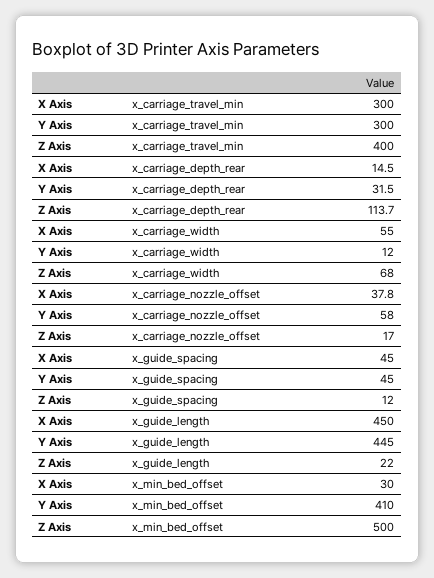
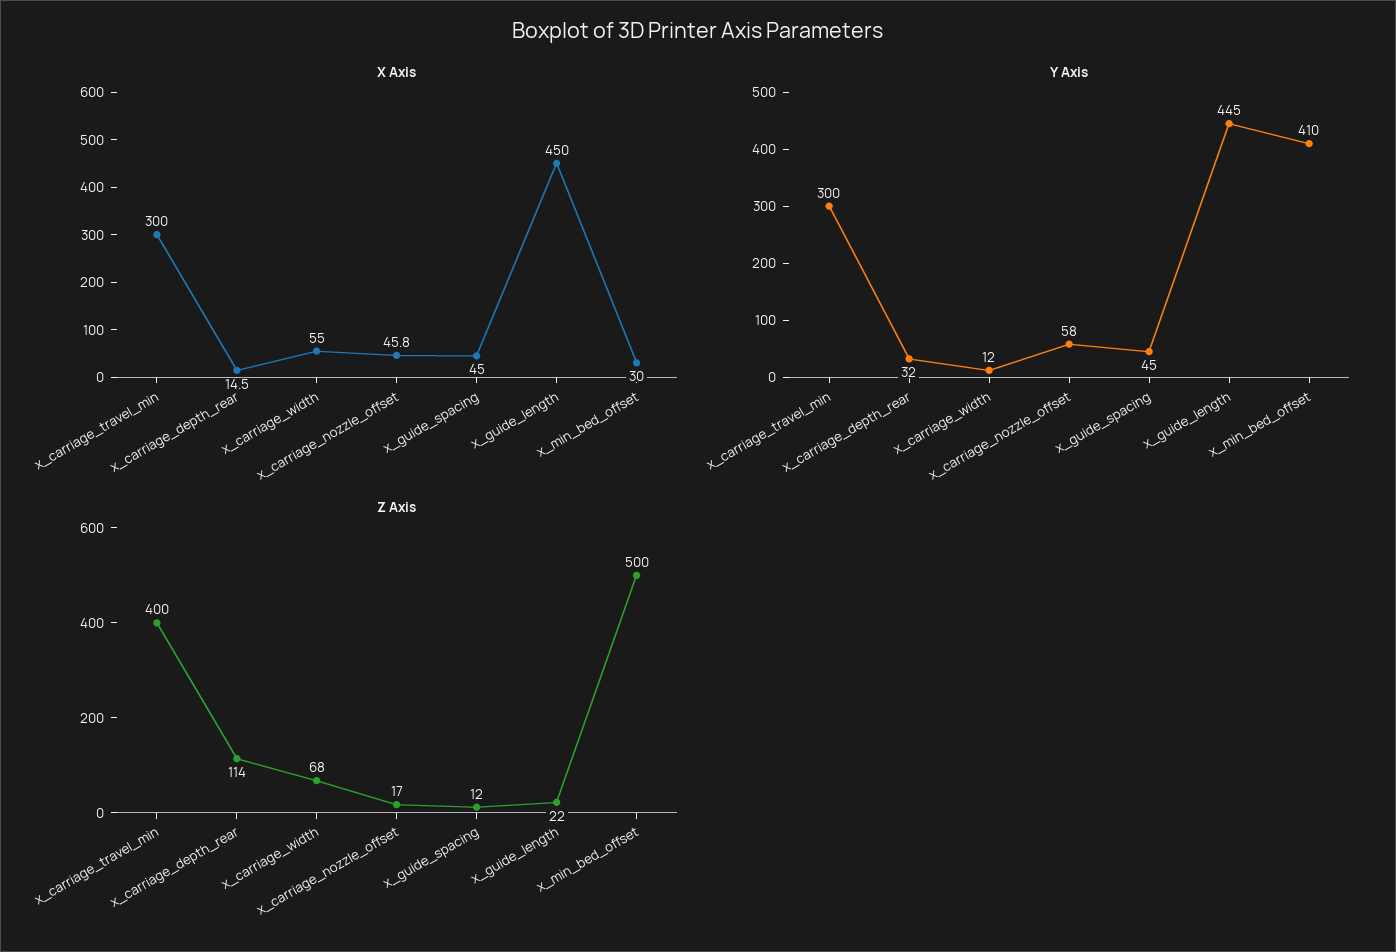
  {
    "X Axis": {
      "x_carriage_travel_min": 300,
      "x_carriage_depth_rear": 14.5,
      "x_carriage_width": 55,
-     "x_carriage_nozzle_offset": 37.8,
+     "x_carriage_nozzle_offset": 45.8,
      "x_guide_spacing": 45,
      "x_guide_length": 450,
      "x_min_bed_offset": 30
    },
    "Y Axis": {
      "x_carriage_travel_min": 300,
      "x_carriage_depth_rear": 31.5,
      "x_carriage_width": 12,
      "x_carriage_nozzle_offset": 58,
      "x_guide_spacing": 45,
      "x_guide_length": 445,
      "x_min_bed_offset": 410
    },
    "Z Axis": {
      "x_carriage_travel_min": 400,
      "x_carriage_depth_rear": 113.7,
      "x_carriage_width": 68,
      "x_carriage_nozzle_offset": 17,
      "x_guide_spacing": 12,
      "x_guide_length": 22,
      "x_min_bed_offset": 500
    }
  }

